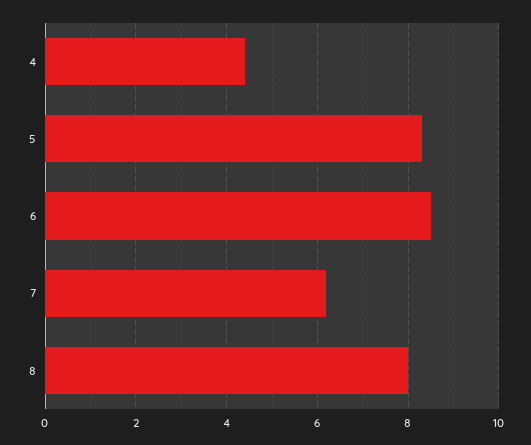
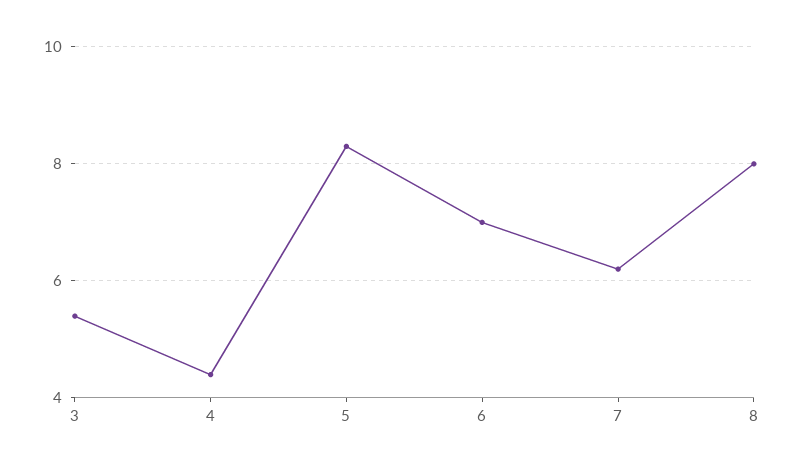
  {
    "4": 4.5,
    "5": 8.5,
-   "6": 8.5,
+   "6": 7,
    "7": 6,
-   "8": 8
+   "8": 8,
+   "3": 5.5
  }

